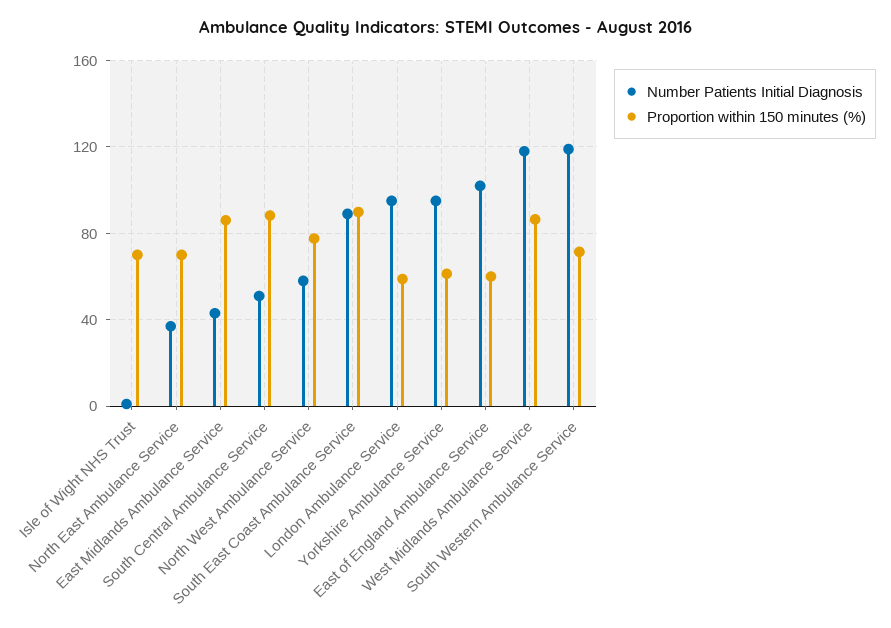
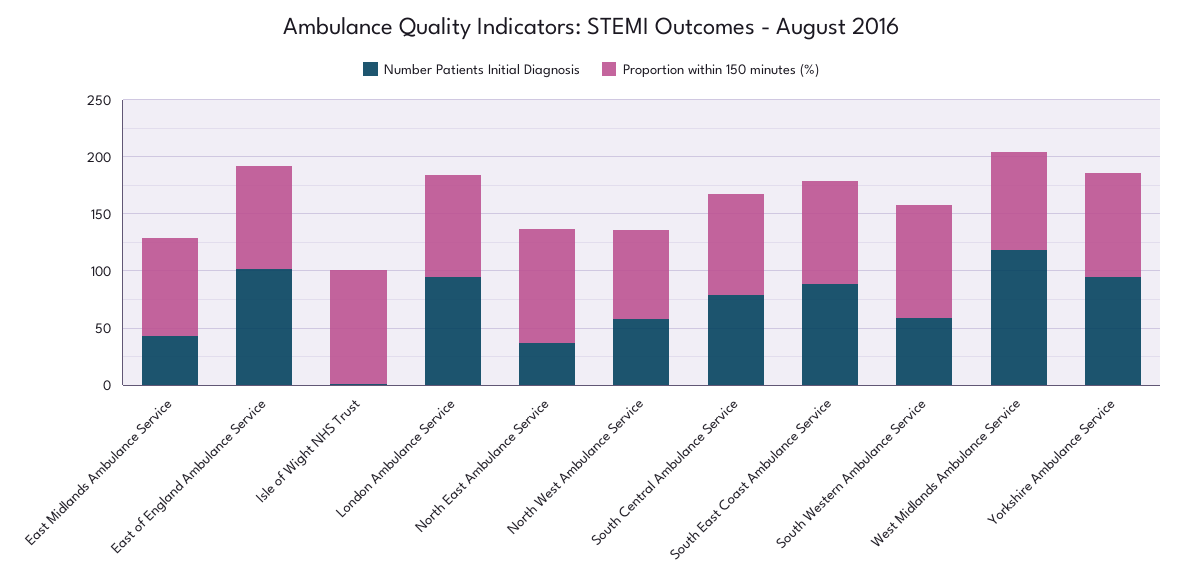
  {
    "Number Patients Initial Diagnosis": {
      "Isle of Wight NHS Trust": 0,
      "North East Ambulance Service": 35,
      "East Midlands Ambulance Service": 45,
-     "South Central Ambulance Service": 50,
+     "South Central Ambulance Service": 80,
      "North West Ambulance Service": 60,
      "South East Coast Ambulance Service": 90,
      "London Ambulance Service": 95,
      "Yorkshire Ambulance Service": 95,
      "East of England Ambulance Service": 100,
      "West Midlands Ambulance Service": 120,
-     "South Western Ambulance Service": 120
+     "South Western Ambulance Service": 60
    },
    "Proportion within 150 minutes (%)": {
-     "Isle of Wight NHS Trust": 70,
+     "Isle of Wight NHS Trust": 100,
-     "North East Ambulance Service": 70,
+     "North East Ambulance Service": 100,
      "East Midlands Ambulance Service": 85,
      "South Central Ambulance Service": 90,
      "North West Ambulance Service": 80,
      "South East Coast Ambulance Service": 90,
-     "London Ambulance Service": 60,
+     "London Ambulance Service": 90,
-     "Yorkshire Ambulance Service": 60,
+     "Yorkshire Ambulance Service": 90,
-     "East of England Ambulance Service": 60,
+     "East of England Ambulance Service": 90,
      "West Midlands Ambulance Service": 85,
-     "South Western Ambulance Service": 70
+     "South Western Ambulance Service": 100
    }
  }

